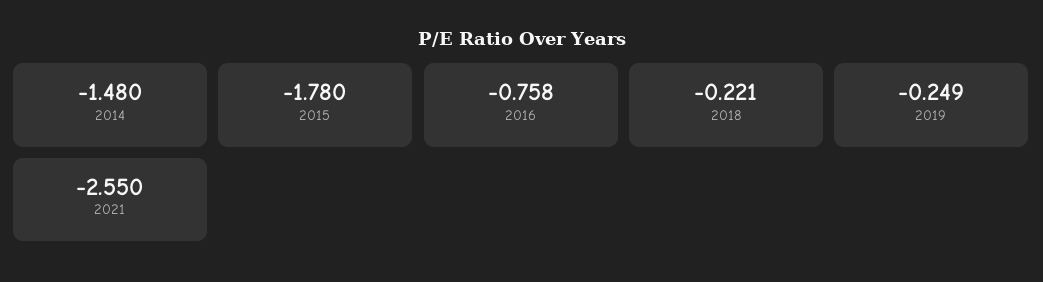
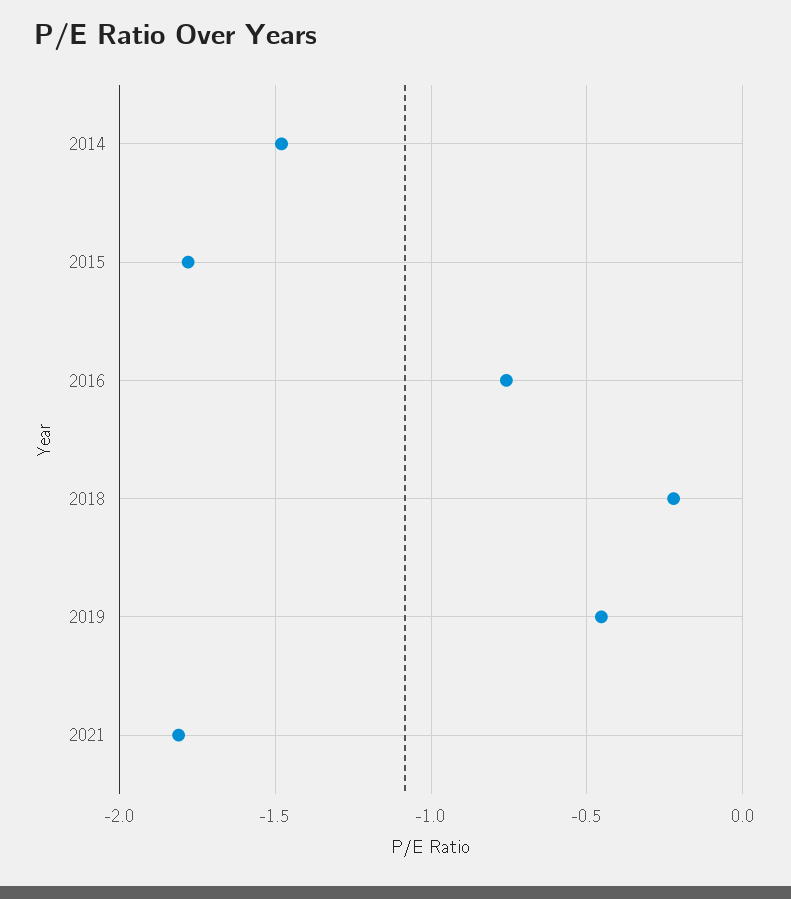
  {
    "2014": -1.48,
    "2015": -1.78,
    "2016": -0.758,
    "2018": -0.221,
-   "2019": -0.249,
+   "2019": -0.45,
-   "2021": -2.55
+   "2021": -1.8
  }

